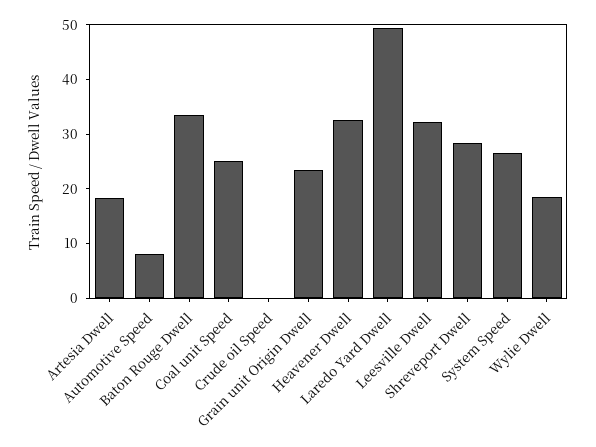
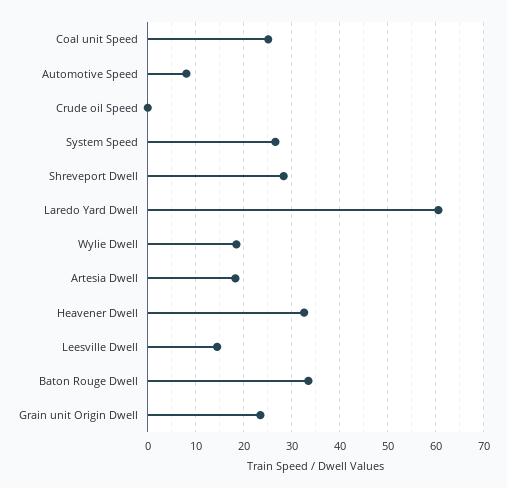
  {
    "Artesia Dwell": 18,
    "Automotive Speed": 8,
    "Baton Rouge Dwell": 34,
    "Coal unit Speed": 26,
    "Crude oil Speed": 0,
    "Grain unit Origin Dwell": 24,
    "Heavener Dwell": 32,
-   "Laredo Yard Dwell": 50,
+   "Laredo Yard Dwell": 60,
-   "Leesville Dwell": 32,
+   "Leesville Dwell": 14,
    "Shreveport Dwell": 28,
    "System Speed": 26,
    "Wylie Dwell": 18
  }

